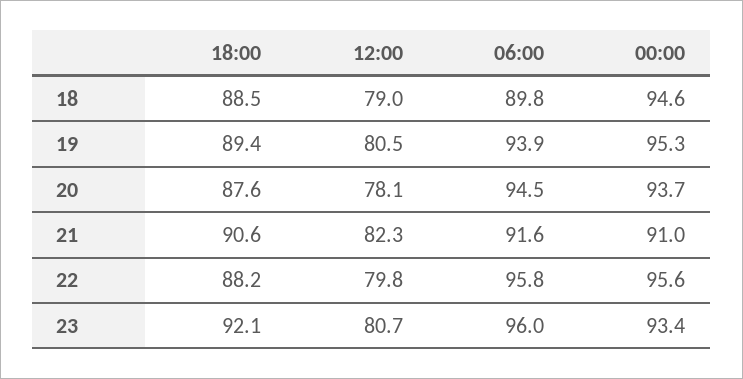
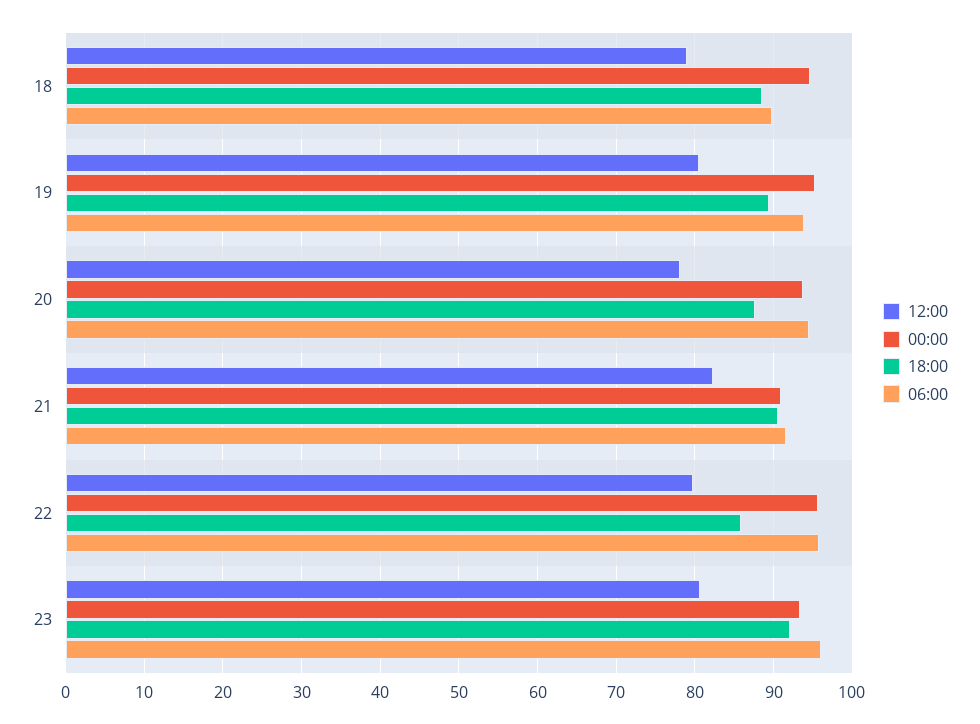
  {
    "18:00": {
      "18": 88.5,
      "19": 89.4,
      "20": 87.6,
      "21": 90.6,
-     "22": 88.2,
+     "22": 86,
      "23": 92.1
    },
    "12:00": {
      "18": 79,
      "19": 80.5,
      "20": 78.1,
      "21": 82.3,
      "22": 79.8,
      "23": 80.7
    },
    "06:00": {
      "18": 89.8,
      "19": 93.9,
      "20": 94.5,
      "21": 91.6,
      "22": 95.8,
      "23": 96
    },
    "00:00": {
      "18": 94.6,
      "19": 95.3,
      "20": 93.7,
      "21": 91,
      "22": 95.6,
      "23": 93.4
    }
  }

